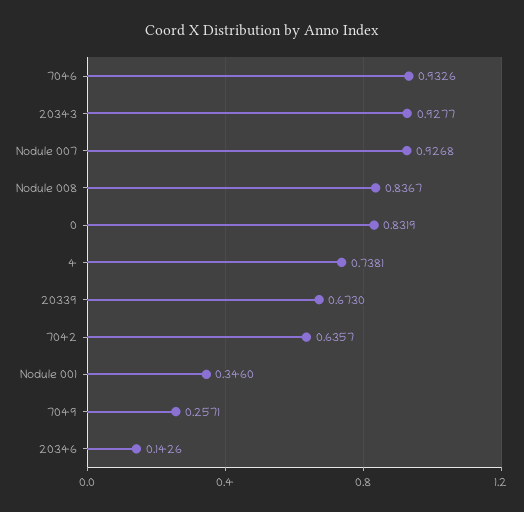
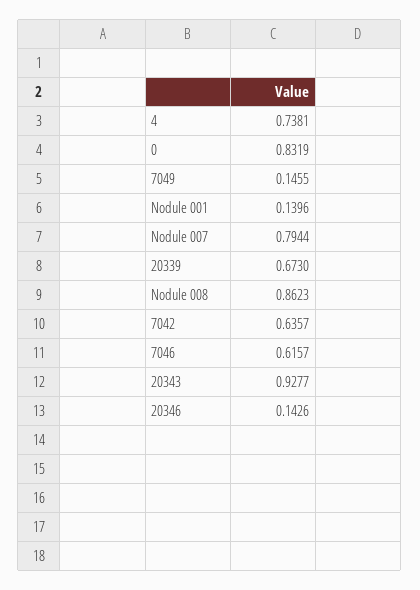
  {
-   "7046": 0.9326,
+   "7046": 0.6157,
    "20343": 0.9277,
-   "Nodule 007": 0.9268,
+   "Nodule 007": 0.7944,
-   "Nodule 008": 0.8367,
+   "Nodule 008": 0.8623,
    "0": 0.8319,
    "4": 0.7381,
    "20339": 0.673,
    "7042": 0.6357,
-   "Nodule 001": 0.346,
+   "Nodule 001": 0.1396,
-   "7049": 0.2571,
+   "7049": 0.1455,
    "20346": 0.1426
  }

